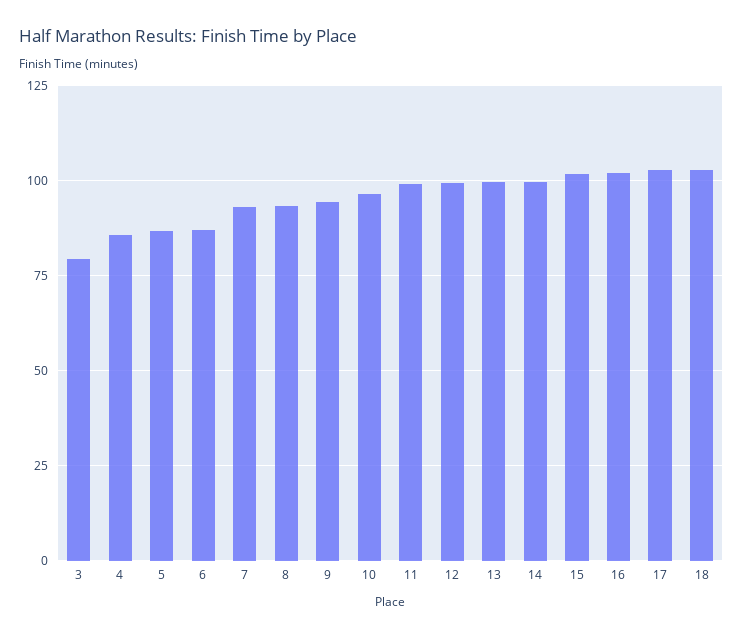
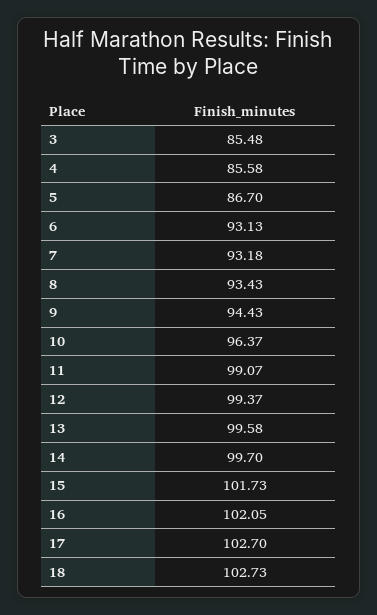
  {
-   "3": 80,
+   "3": 85.48,
    "4": 85.58,
    "5": 86.7,
-   "6": 87.5,
+   "6": 93.13,
    "7": 93.18,
    "8": 93.43,
    "9": 94.43,
    "10": 96.37,
    "11": 99.07,
    "12": 99.37,
    "13": 99.58,
    "14": 99.7,
    "15": 101.73,
    "16": 102.05,
    "17": 102.7,
    "18": 102.73
  }

